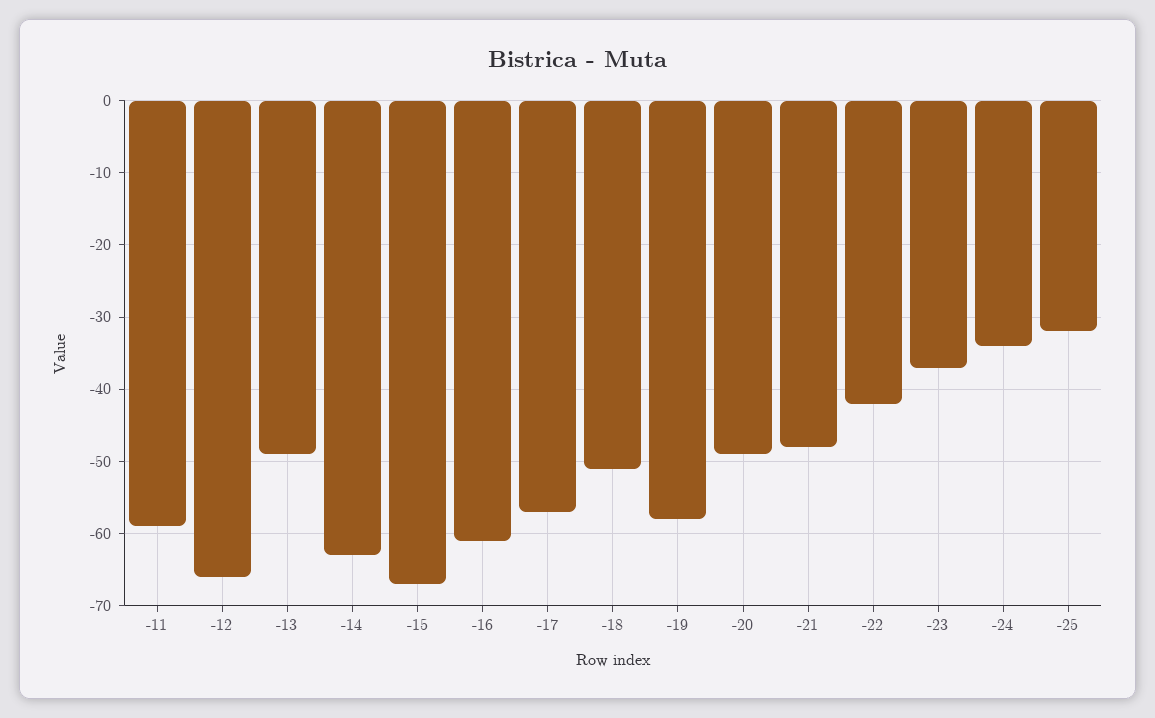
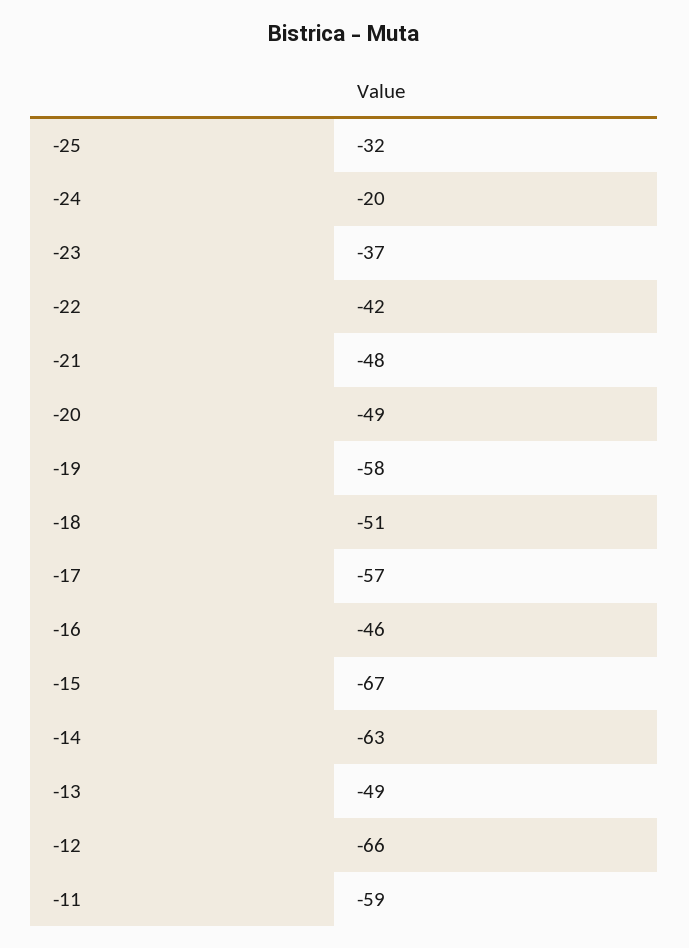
  {
    "-11": -59,
    "-12": -66,
    "-13": -49,
    "-14": -63,
    "-15": -67,
-   "-16": -61,
+   "-16": -46,
    "-17": -57,
    "-18": -51,
    "-19": -58,
    "-20": -49,
    "-21": -48,
    "-22": -42,
    "-23": -37,
-   "-24": -34,
+   "-24": -20,
    "-25": -32
  }

